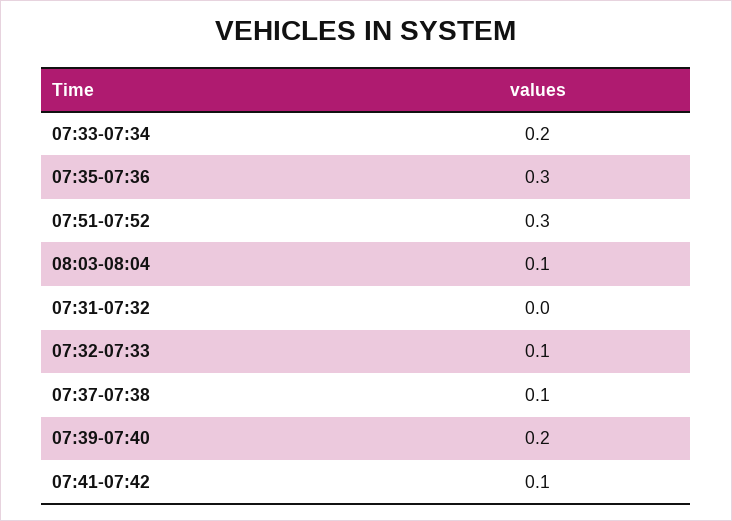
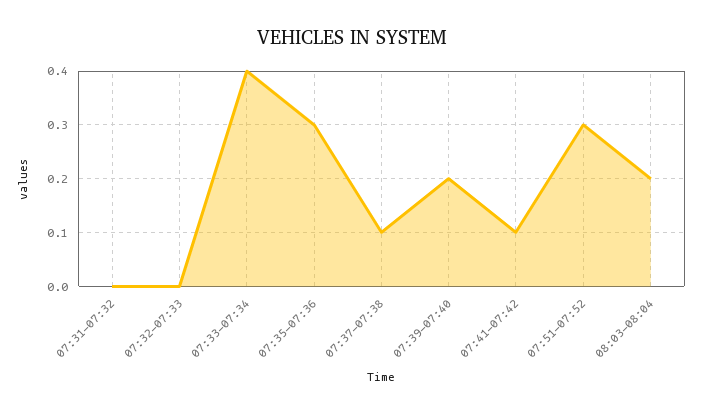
  {
-   "07:33-07:34": 0.2,
+   "07:33-07:34": 0.4,
    "07:35-07:36": 0.3,
    "07:51-07:52": 0.3,
-   "08:03-08:04": 0.1,
+   "08:03-08:04": 0.2,
    "07:31-07:32": 0,
-   "07:32-07:33": 0.1,
+   "07:32-07:33": 0,
    "07:37-07:38": 0.1,
    "07:39-07:40": 0.2,
    "07:41-07:42": 0.1
  }

